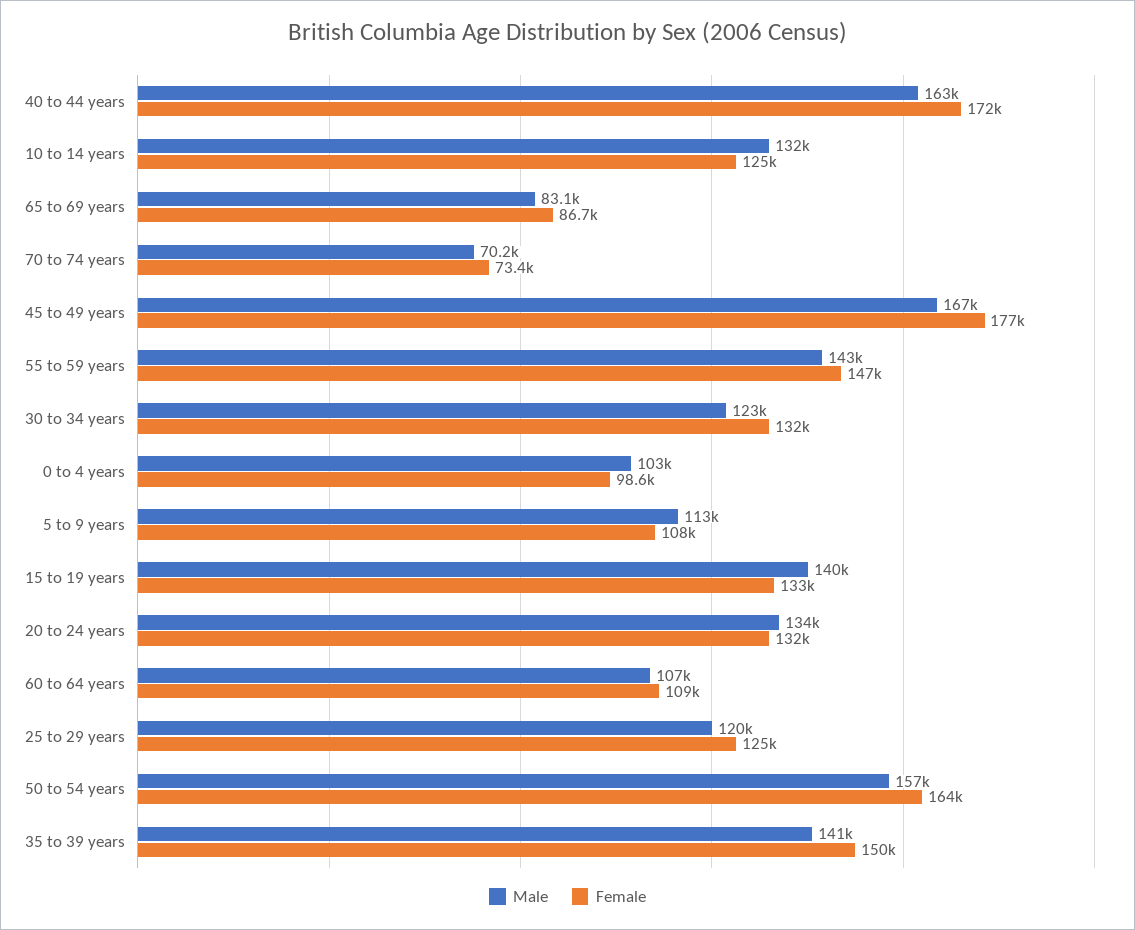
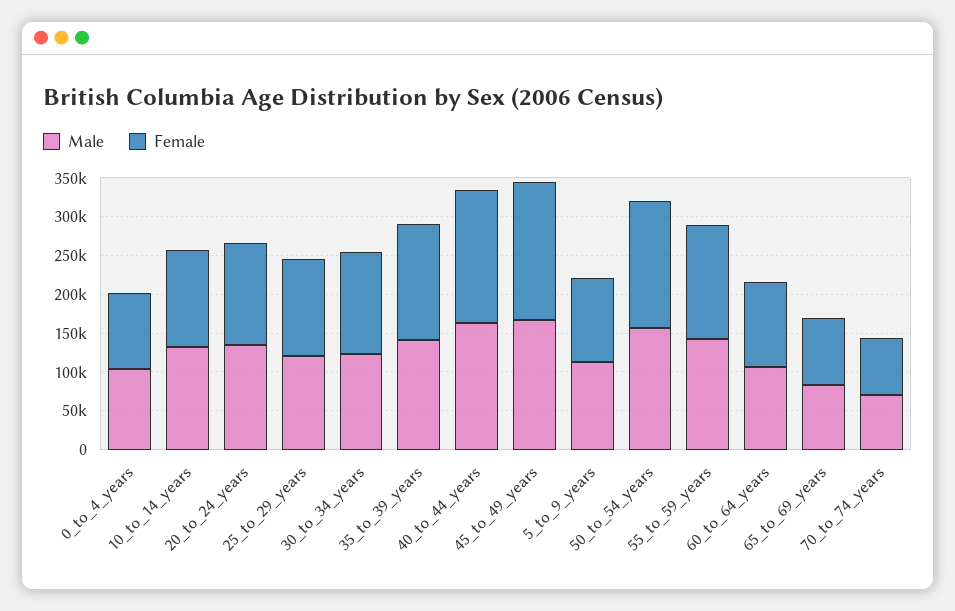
  {
    "Male": {
      "40 to 44 years": 163000,
      "10 to 14 years": 132000,
      "65 to 69 years": 83100,
      "70 to 74 years": 70200,
      "45 to 49 years": 167000,
      "55 to 59 years": 143000,
      "30 to 34 years": 123000,
      "0 to 4 years": 103000,
      "5 to 9 years": 113000,
-     "15 to 19 years": 140000,
      "20 to 24 years": 134000,
      "60 to 64 years": 107000,
      "25 to 29 years": 120000,
      "50 to 54 years": 157000,
      "35 to 39 years": 141000
    },
    "Female": {
      "40 to 44 years": 172000,
      "10 to 14 years": 125000,
      "65 to 69 years": 86700,
      "70 to 74 years": 73400,
      "45 to 49 years": 177000,
      "55 to 59 years": 147000,
      "30 to 34 years": 132000,
      "0 to 4 years": 98600,
      "5 to 9 years": 108000,
-     "15 to 19 years": 133000,
      "20 to 24 years": 132000,
      "60 to 64 years": 109000,
      "25 to 29 years": 125000,
      "50 to 54 years": 164000,
      "35 to 39 years": 150000
    }
  }

